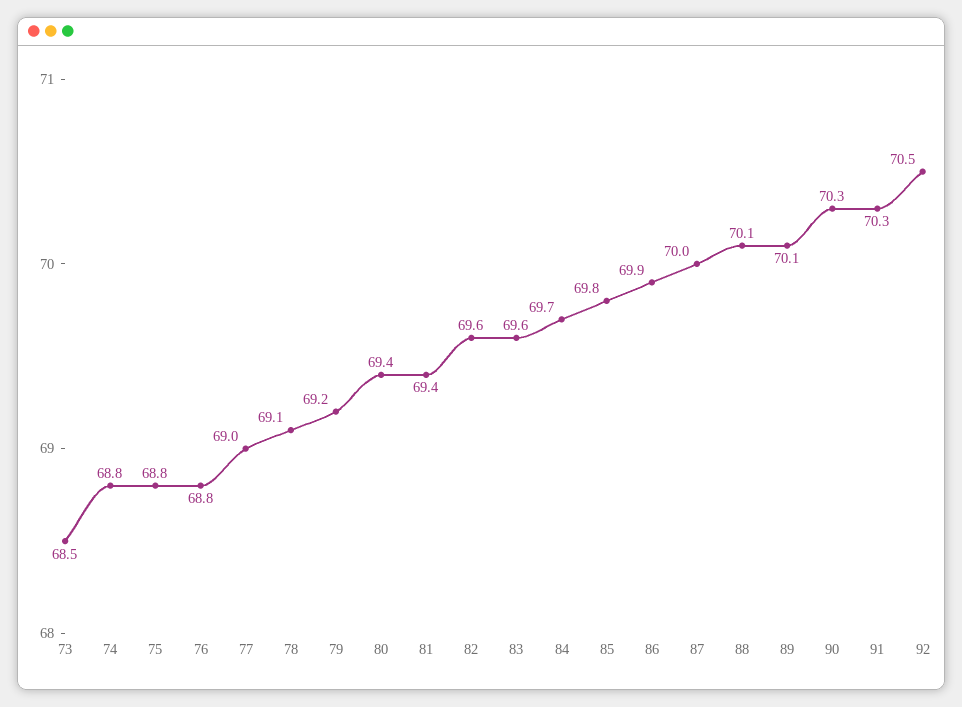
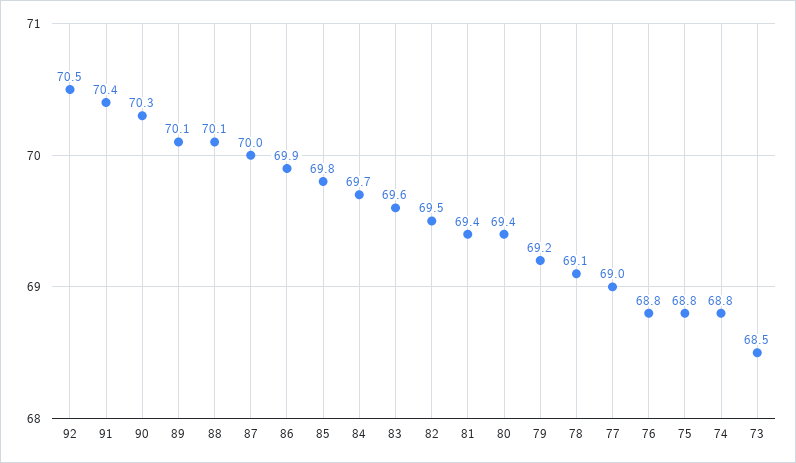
  {
    "73": 68.5,
    "74": 68.8,
    "75": 68.8,
    "76": 68.8,
    "77": 69,
    "78": 69.1,
    "79": 69.2,
    "80": 69.4,
    "81": 69.4,
-   "82": 69.6,
+   "82": 69.5,
    "83": 69.6,
    "84": 69.7,
    "85": 69.8,
    "86": 69.9,
    "87": 70,
    "88": 70.1,
    "89": 70.1,
    "90": 70.3,
-   "91": 70.3,
+   "91": 70.4,
    "92": 70.5
  }

